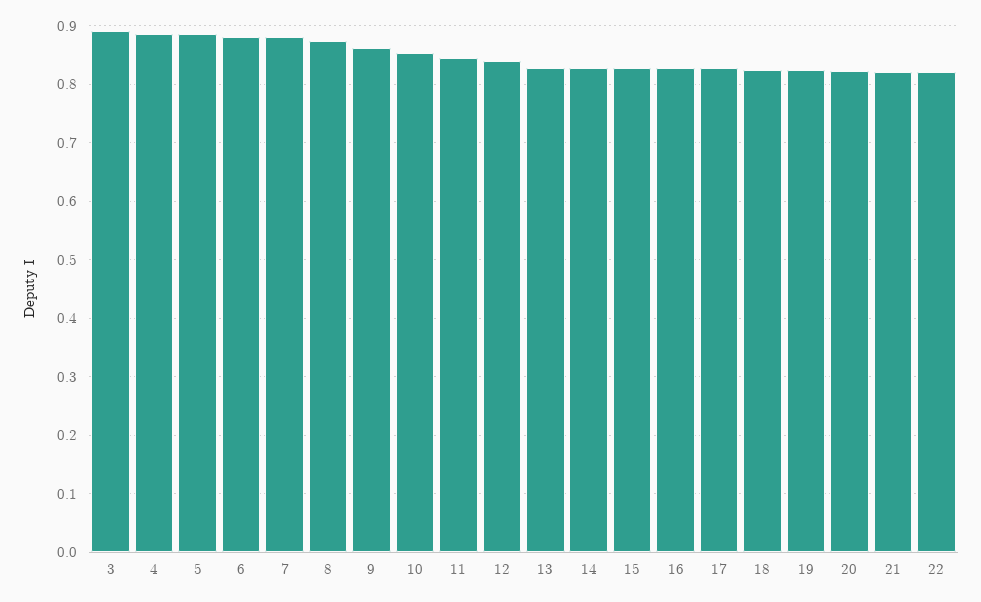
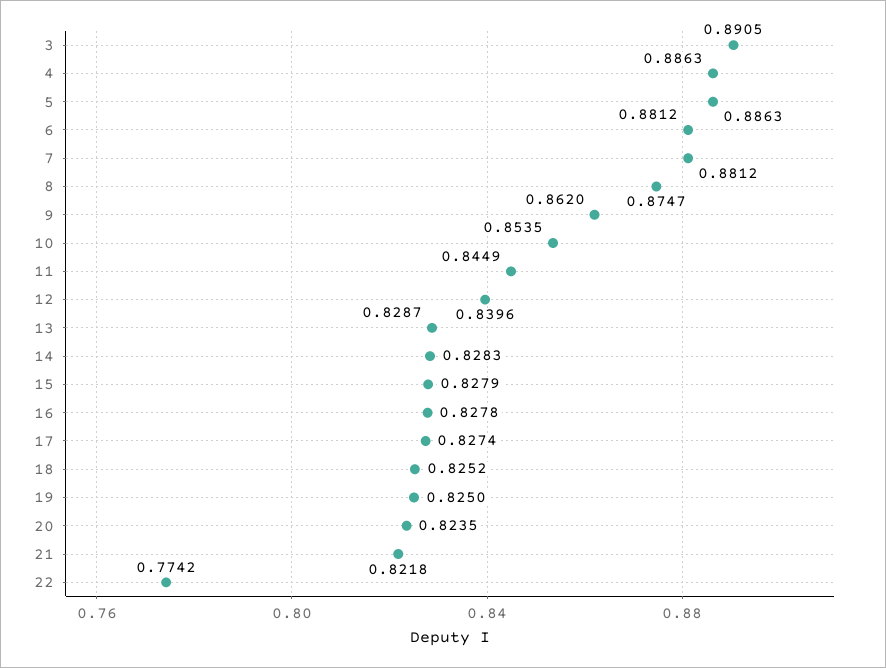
  {
    "3": 0.8905,
    "4": 0.8863,
    "5": 0.8863,
    "6": 0.8812,
    "7": 0.8812,
    "8": 0.8747,
    "9": 0.862,
    "10": 0.8535,
    "11": 0.8449,
    "12": 0.8396,
    "13": 0.8287,
    "14": 0.8283,
    "15": 0.8279,
    "16": 0.8278,
    "17": 0.8274,
    "18": 0.8252,
    "19": 0.825,
    "20": 0.8235,
    "21": 0.8218,
-   "22": 0.82
+   "22": 0.7742
  }

